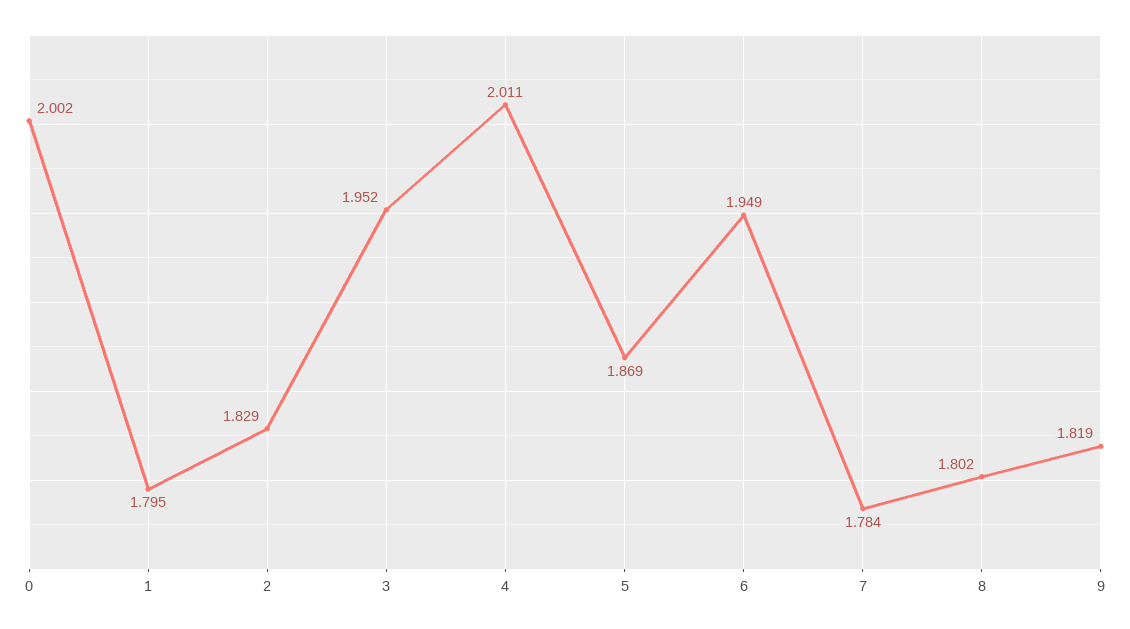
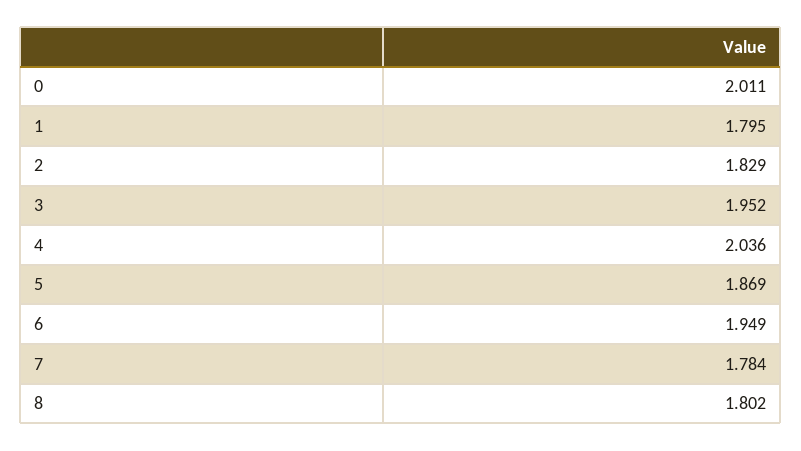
  {
-   "0": 2.002,
+   "0": 2.011,
    "1": 1.795,
    "2": 1.829,
    "3": 1.952,
-   "4": 2.011,
+   "4": 2.036,
    "5": 1.869,
    "6": 1.949,
    "7": 1.784,
-   "8": 1.802,
+   "8": 1.802
-   "9": 1.819
  }

